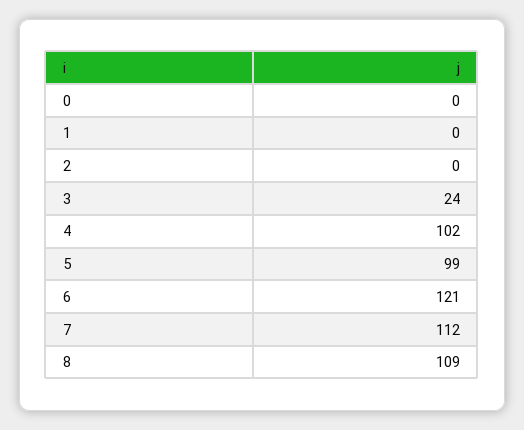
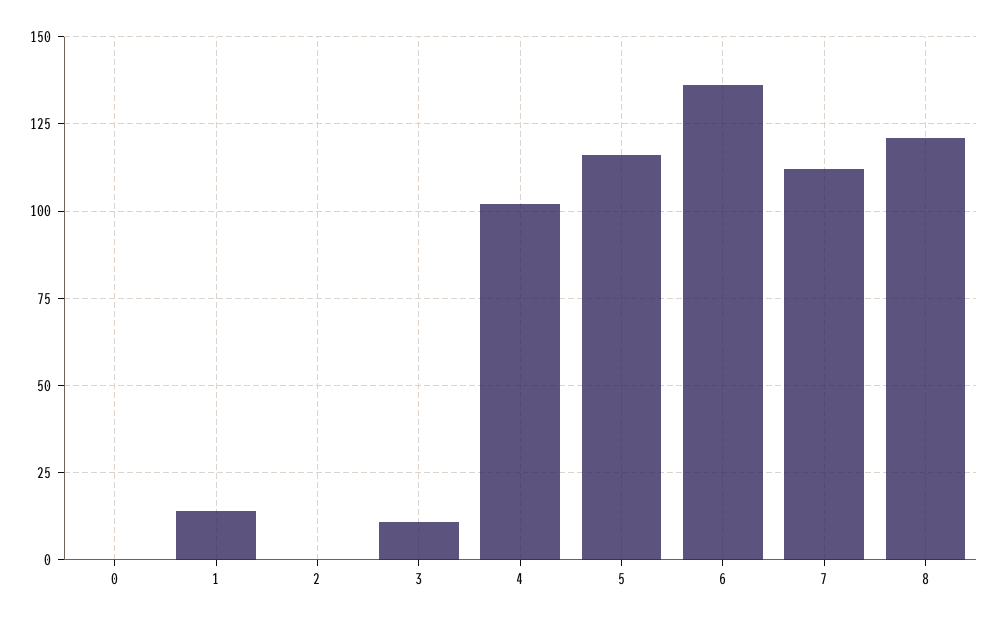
  {
    "0": 0,
-   "1": 0,
+   "1": 15,
    "2": 0,
-   "3": 24,
+   "3": 10,
    "4": 102,
-   "5": 99,
+   "5": 115,
-   "6": 121,
+   "6": 135,
    "7": 112,
-   "8": 109
+   "8": 120
  }

